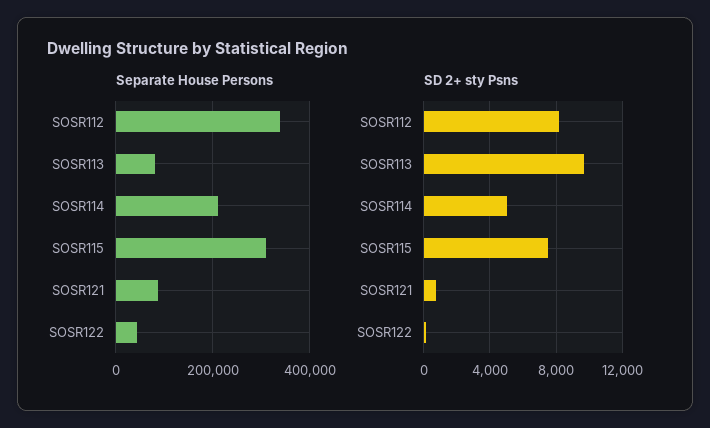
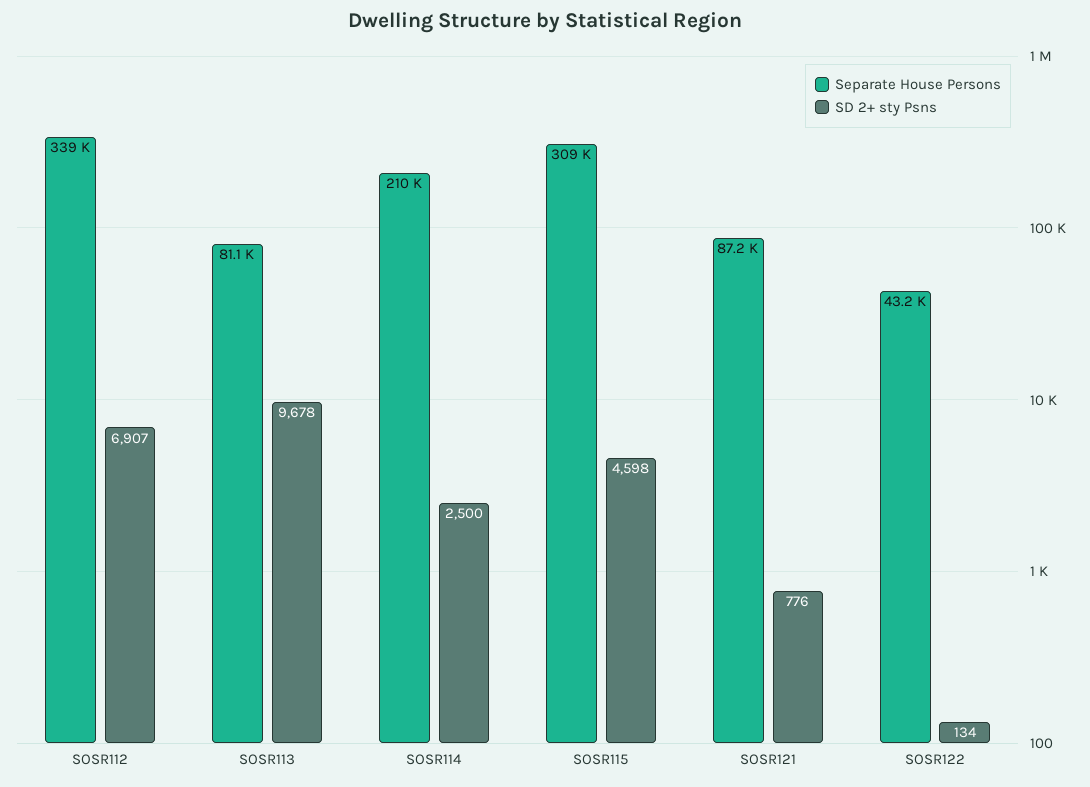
  {
    "Separate House Persons": {
      "SOSR112": 339000,
      "SOSR113": 81100,
      "SOSR114": 210000,
      "SOSR115": 309000,
      "SOSR121": 87200,
      "SOSR122": 43200
    },
    "SD 2+ sty Psns": {
-     "SOSR112": 8000,
+     "SOSR112": 6907,
      "SOSR113": 9678,
-     "SOSR114": 5000,
+     "SOSR114": 2500,
-     "SOSR115": 7500,
+     "SOSR115": 4598,
      "SOSR121": 776,
      "SOSR122": 134
    }
  }

